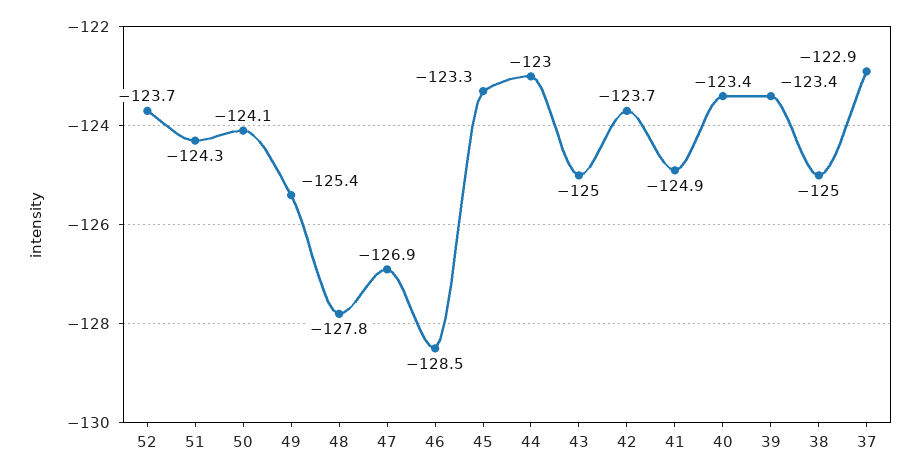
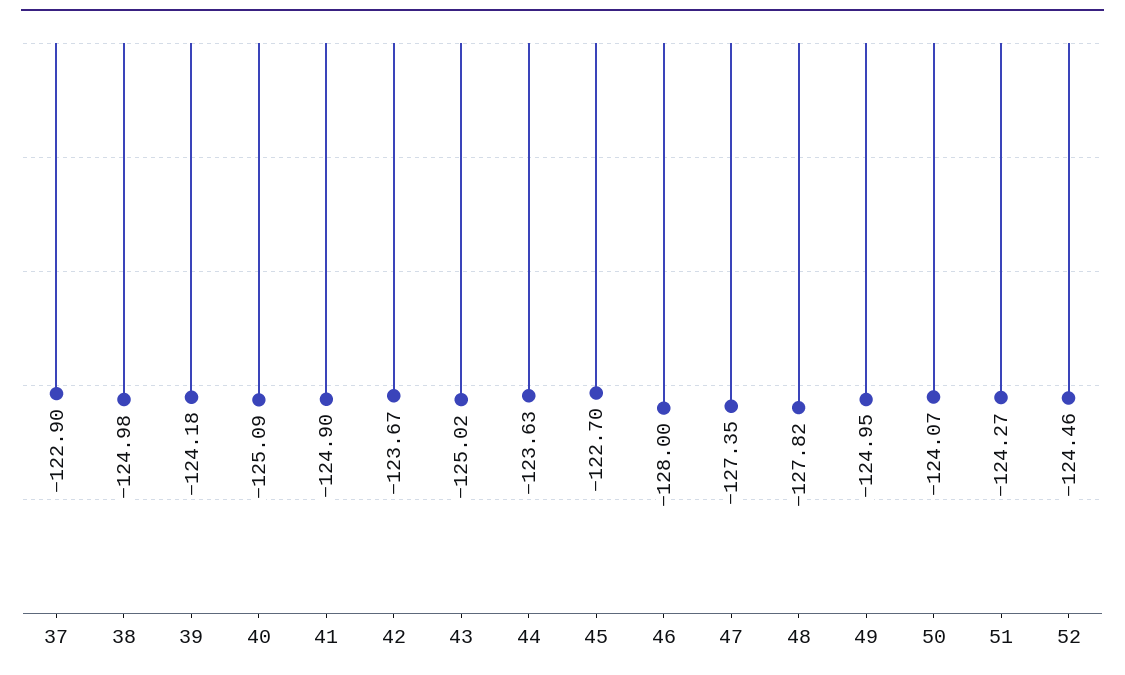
  {
-   "52": -123.7,
+   "52": -124.46,
    "51": -124.27,
    "50": -124.07,
-   "49": -125.4,
+   "49": -124.95,
    "48": -127.82,
-   "47": -126.9,
+   "47": -127.35,
-   "46": -128.5,
+   "46": -128,
-   "45": -123.3,
+   "45": -122.7,
-   "44": -123,
+   "44": -123.63,
    "43": -125.02,
    "42": -123.67,
    "41": -124.9,
-   "40": -123.4,
+   "40": -125.09,
-   "39": -123.4,
+   "39": -124.18,
    "38": -124.98,
    "37": -122.9
  }

